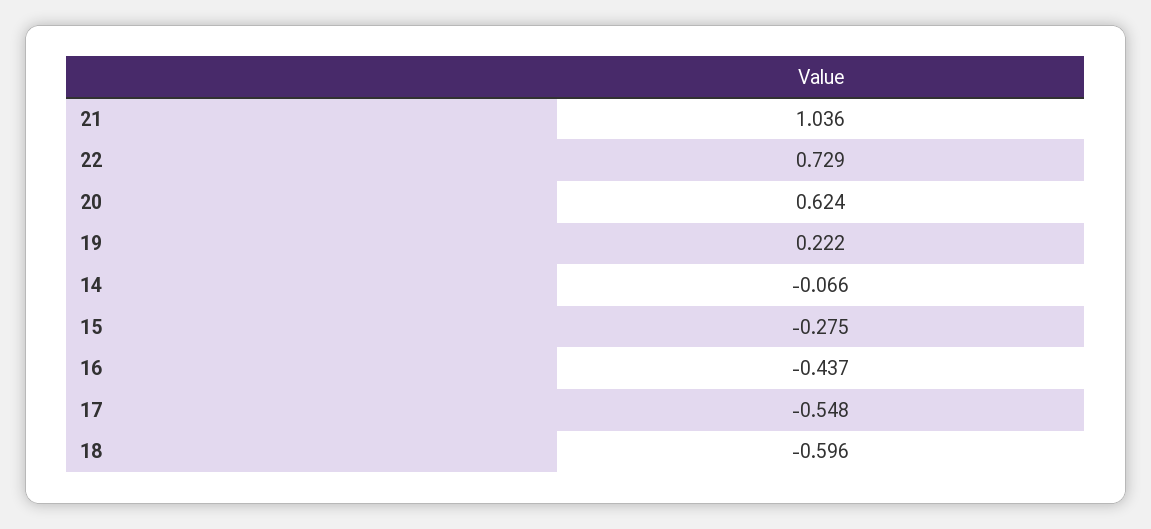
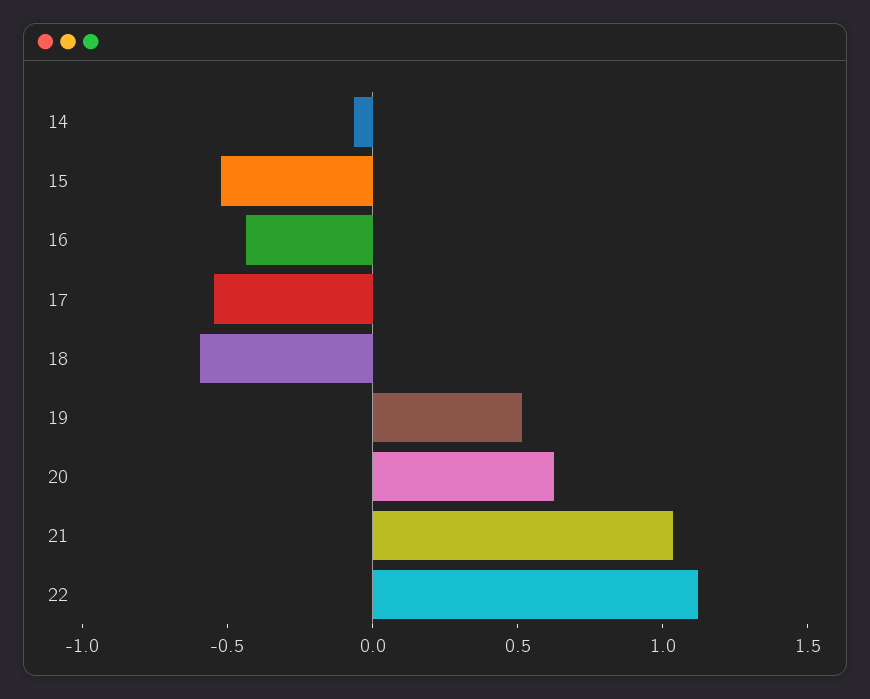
  {
    "21": 1.036,
-   "22": 0.729,
+   "22": 1.1,
    "20": 0.624,
-   "19": 0.222,
+   "19": 0.5,
    "14": -0.066,
-   "15": -0.275,
+   "15": -0.5,
    "16": -0.437,
    "17": -0.548,
    "18": -0.596
  }

